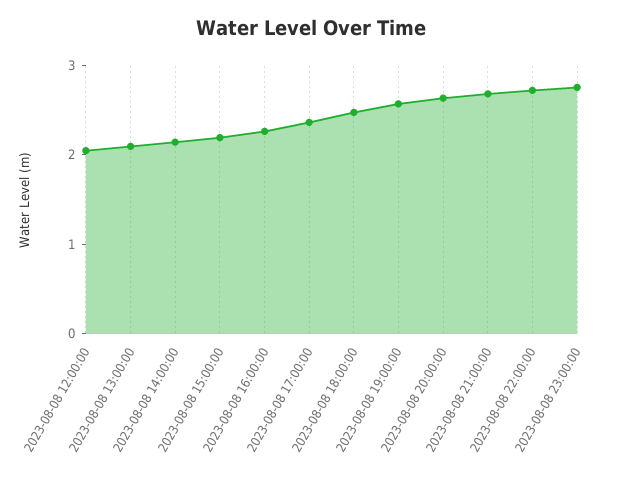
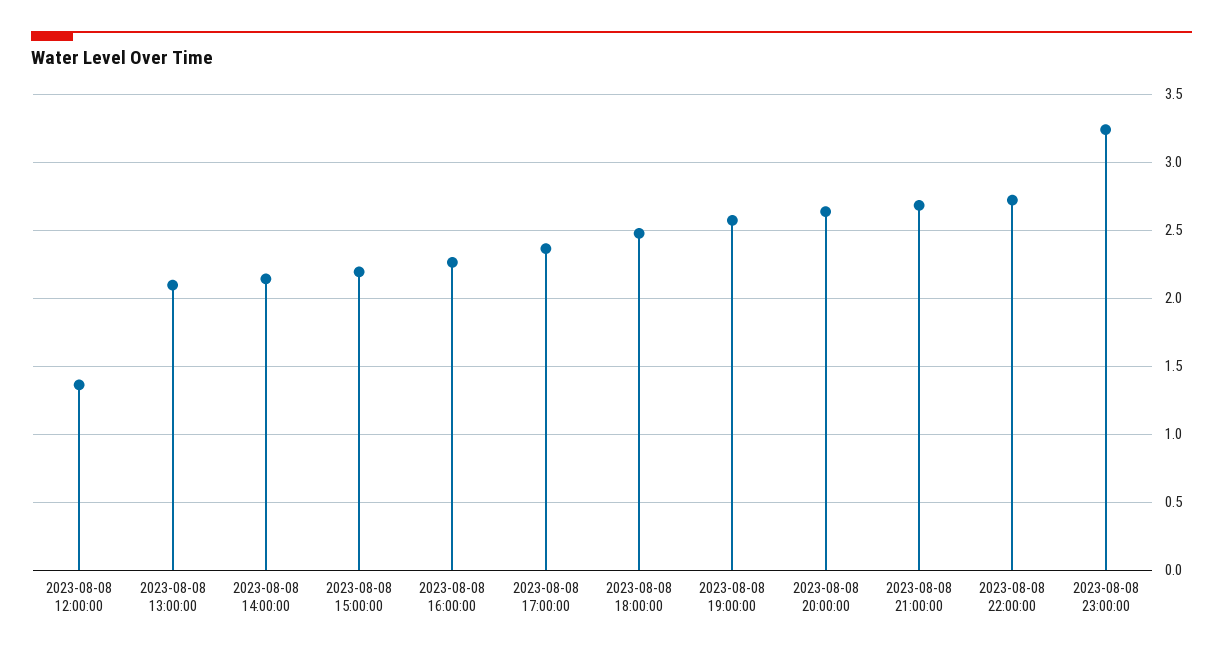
  {
-   "2023-08-08 12:00:00": 2,
+   "2023-08-08 12:00:00": 1.35,
    "2023-08-08 13:00:00": 2.1,
    "2023-08-08 14:00:00": 2.15,
    "2023-08-08 15:00:00": 2.2,
    "2023-08-08 16:00:00": 2.25,
    "2023-08-08 17:00:00": 2.35,
    "2023-08-08 18:00:00": 2.5,
    "2023-08-08 19:00:00": 2.55,
    "2023-08-08 20:00:00": 2.65,
    "2023-08-08 21:00:00": 2.7,
    "2023-08-08 22:00:00": 2.7,
-   "2023-08-08 23:00:00": 2.8
+   "2023-08-08 23:00:00": 3.25
  }

